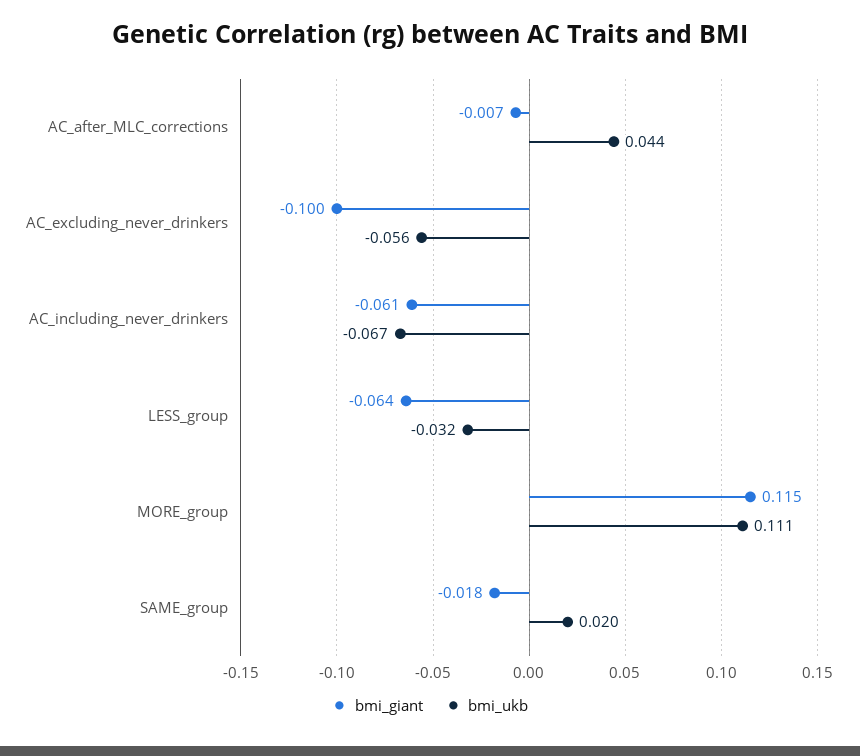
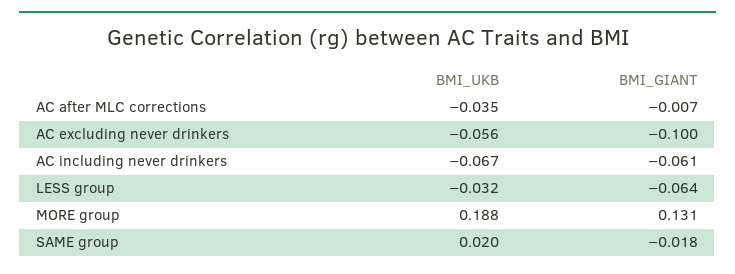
  {
    "bmi_giant": {
      "AC_after_MLC_corrections": -0.007,
      "AC_excluding_never_drinkers": -0.1,
      "AC_including_never_drinkers": -0.061,
      "LESS_group": -0.064,
-     "MORE_group": 0.115,
+     "MORE_group": 0.131,
      "SAME_group": -0.018
    },
    "bmi_ukb": {
-     "AC_after_MLC_corrections": 0.044,
+     "AC_after_MLC_corrections": -0.035,
      "AC_excluding_never_drinkers": -0.056,
      "AC_including_never_drinkers": -0.067,
      "LESS_group": -0.032,
-     "MORE_group": 0.111,
+     "MORE_group": 0.188,
      "SAME_group": 0.02
    }
  }

